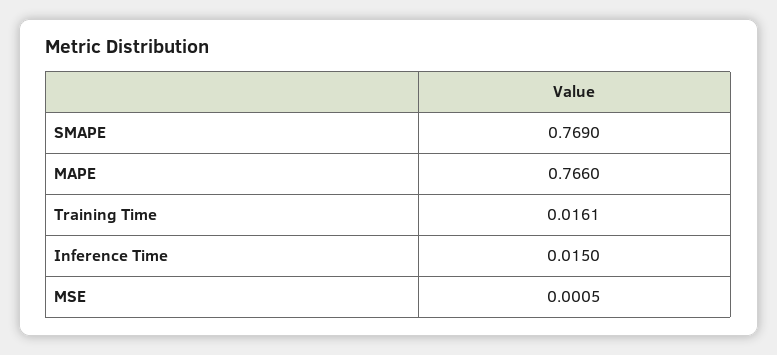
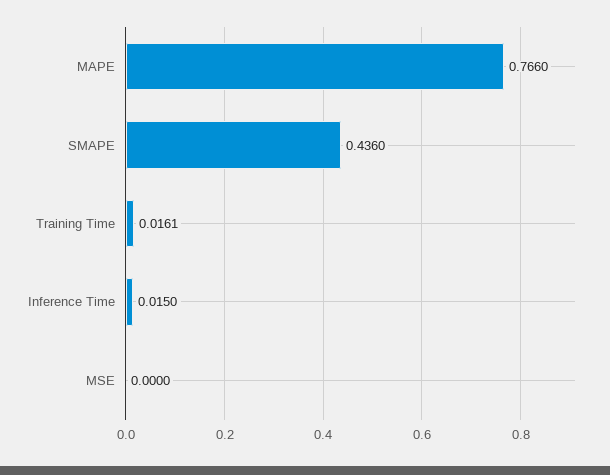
  {
-   "SMAPE": 0.769,
+   "SMAPE": 0.436,
    "MAPE": 0.766,
    "Training Time": 0.0161,
    "Inference Time": 0.015,
-   "MSE": 0.0005
+   "MSE": 0
  }

